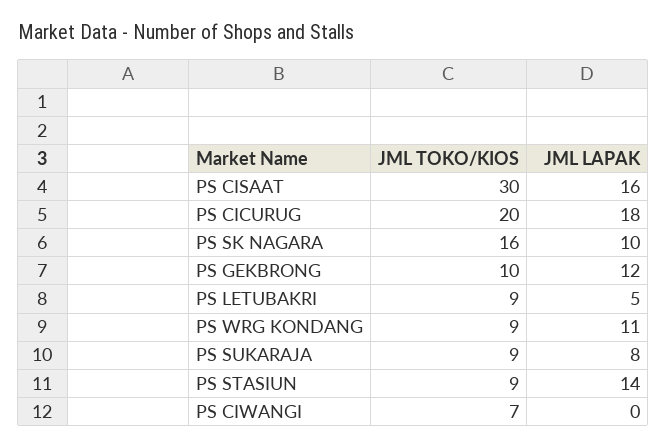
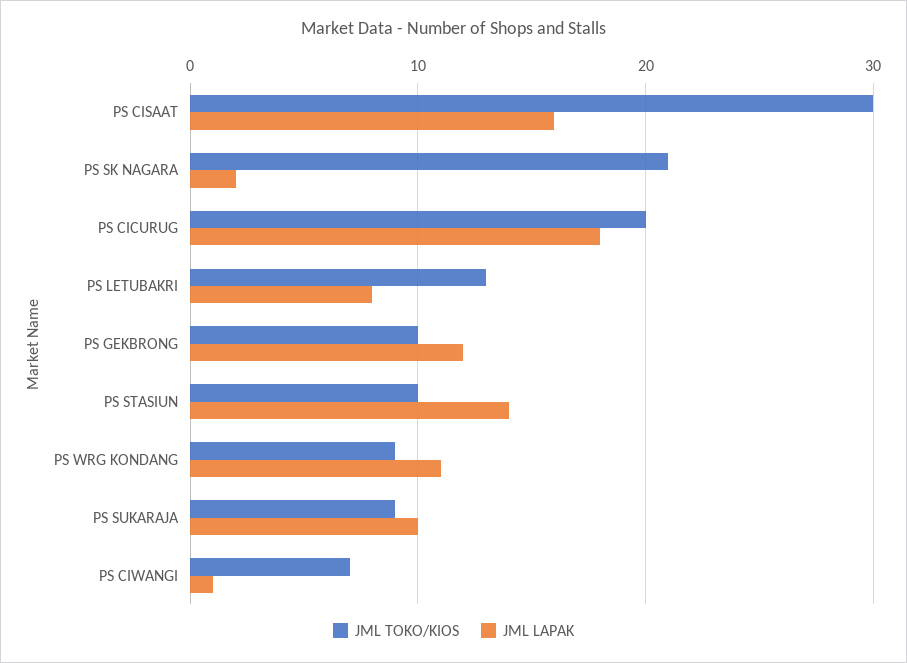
  {
    "JML TOKO/KIOS": {
      "PS CISAAT": 30,
      "PS CICURUG": 20,
-     "PS SK NAGARA": 16,
+     "PS SK NAGARA": 21,
      "PS GEKBRONG": 10,
-     "PS LETUBAKRI": 9,
+     "PS LETUBAKRI": 13,
      "PS WRG KONDANG": 9,
      "PS SUKARAJA": 9,
-     "PS STASIUN": 9,
+     "PS STASIUN": 10,
      "PS CIWANGI": 7
    },
    "JML LAPAK": {
      "PS CISAAT": 16,
      "PS CICURUG": 18,
-     "PS SK NAGARA": 10,
+     "PS SK NAGARA": 2,
      "PS GEKBRONG": 12,
-     "PS LETUBAKRI": 5,
+     "PS LETUBAKRI": 8,
      "PS WRG KONDANG": 11,
-     "PS SUKARAJA": 8,
+     "PS SUKARAJA": 10,
      "PS STASIUN": 14,
-     "PS CIWANGI": 0
+     "PS CIWANGI": 1
    }
  }

